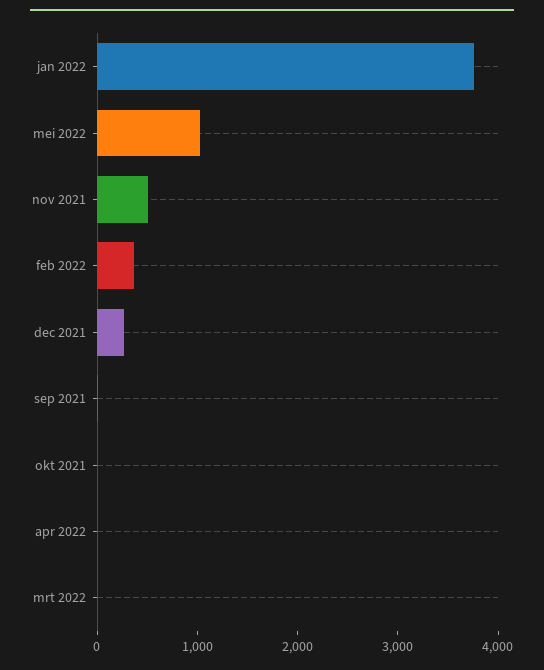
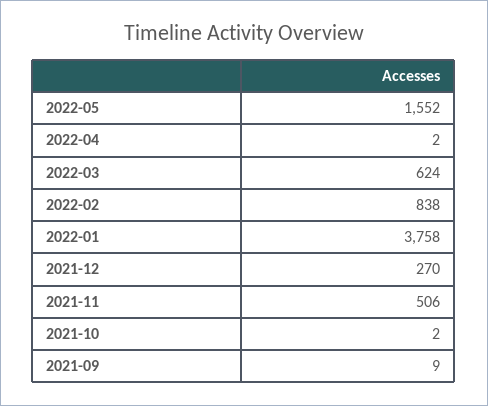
  {
    "jan 2022": 3758,
-   "mei 2022": 1000,
+   "mei 2022": 1552,
    "nov 2021": 506,
-   "feb 2022": 400,
+   "feb 2022": 838,
    "dec 2021": 270,
    "sep 2021": 9,
    "okt 2021": 2,
    "apr 2022": 2,
-   "mrt 2022": 0
+   "mrt 2022": 624
  }

